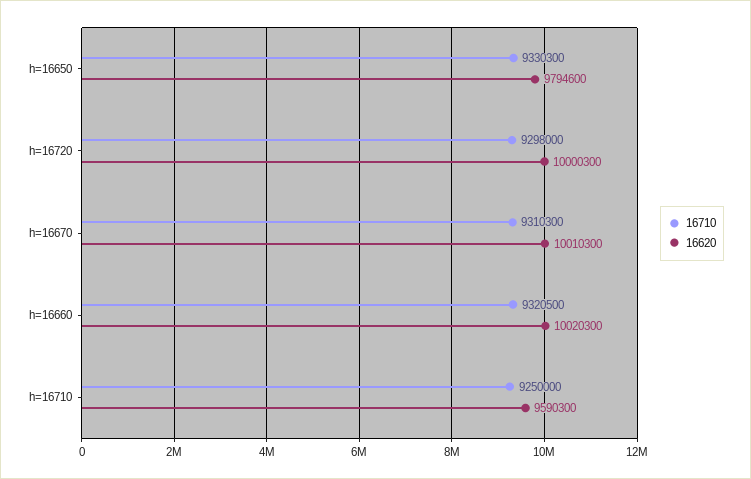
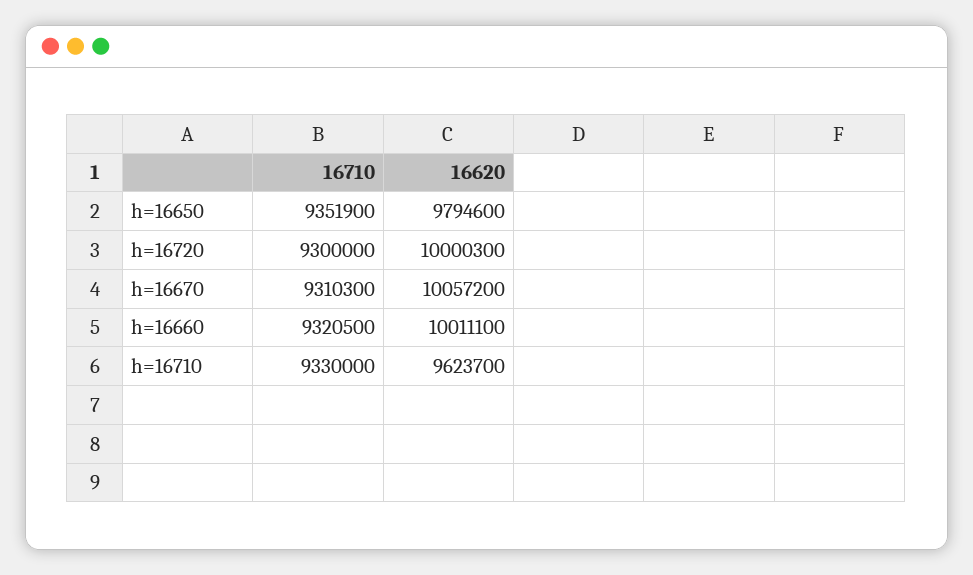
  {
    "16710": {
-     "h=16650": 9330300,
+     "h=16650": 9351900,
-     "h=16720": 9298000,
+     "h=16720": 9300000,
      "h=16670": 9310300,
      "h=16660": 9320500,
-     "h=16710": 9250000
+     "h=16710": 9330000
    },
    "16620": {
      "h=16650": 9794600,
      "h=16720": 10000300,
-     "h=16670": 10010300,
+     "h=16670": 10057200,
-     "h=16660": 10020300,
+     "h=16660": 10011100,
-     "h=16710": 9590300
+     "h=16710": 9623700
    }
  }

